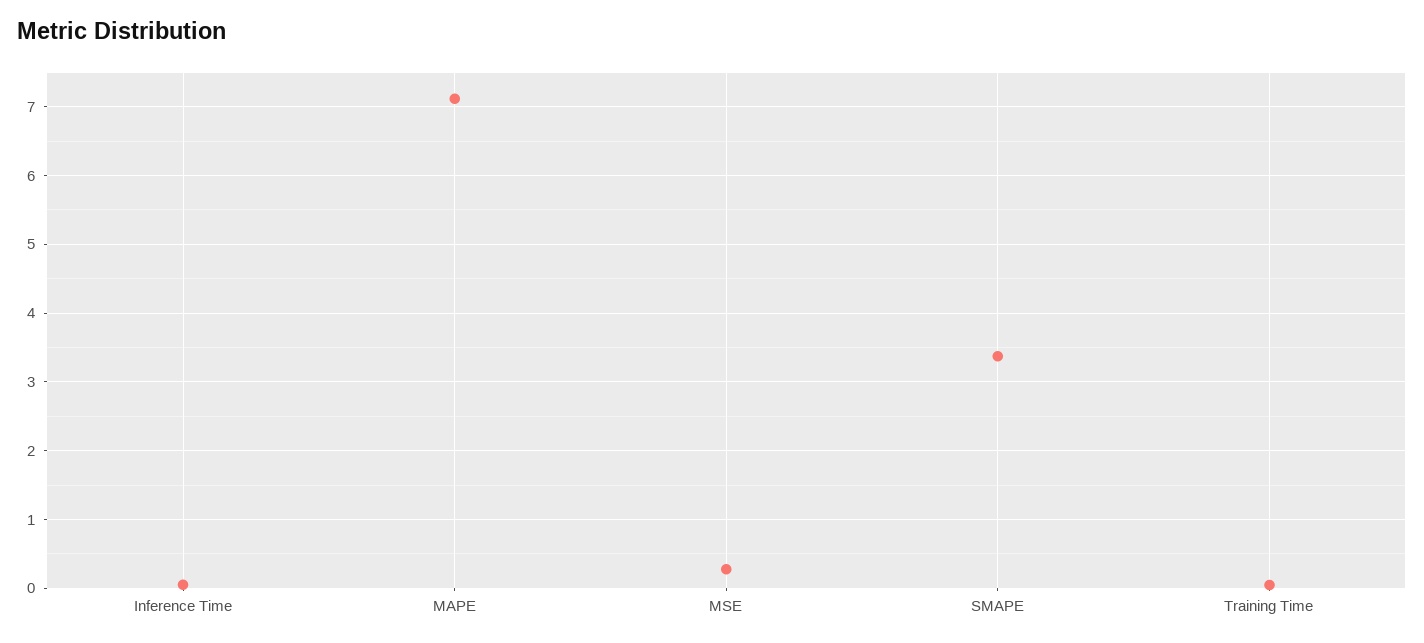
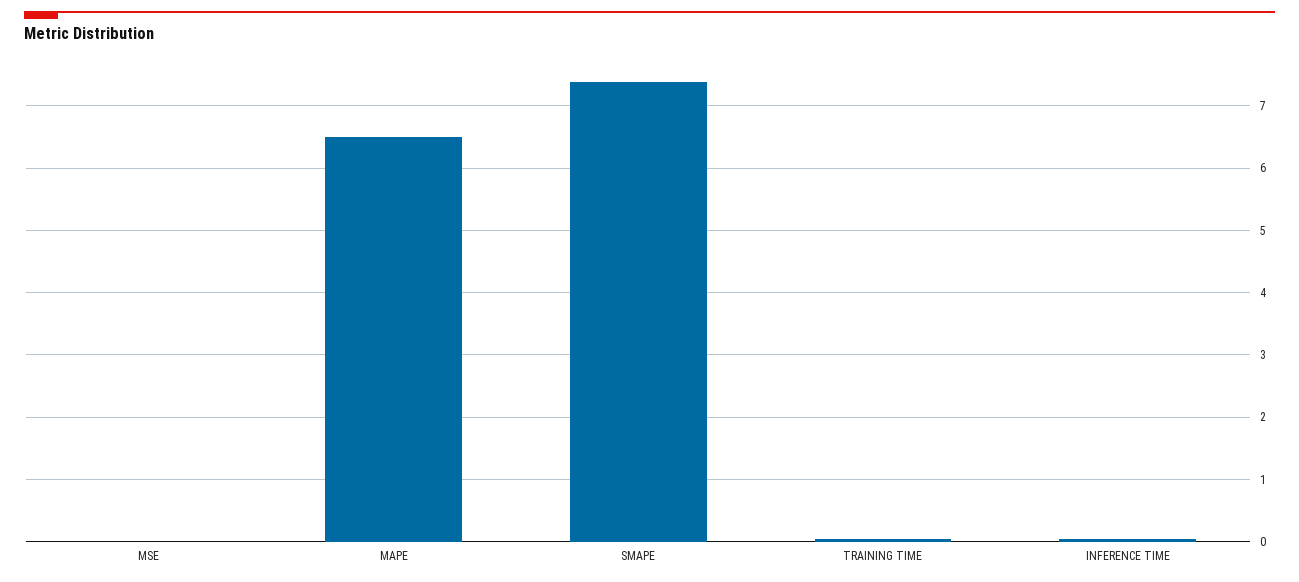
  {
    "Inference Time": 0.1,
-   "MAPE": 7.1,
+   "MAPE": 6.5,
-   "MSE": 0.3,
+   "MSE": 0,
-   "SMAPE": 3.4,
+   "SMAPE": 7.4,
    "Training Time": 0
  }

